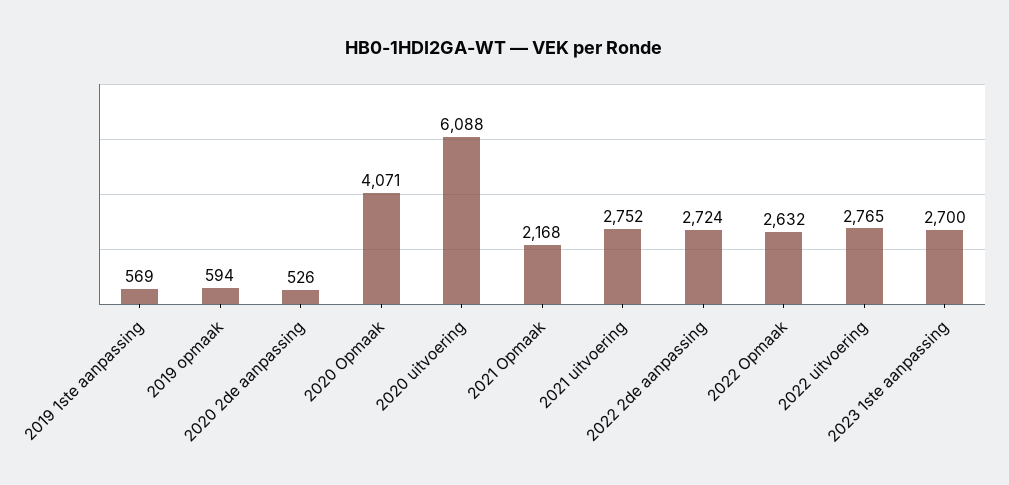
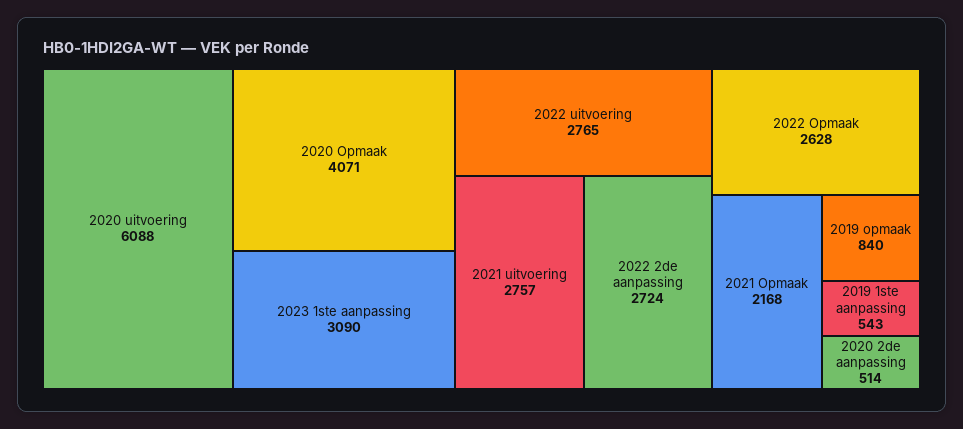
  {
-   "2019 1ste aanpassing": 569,
+   "2019 1ste aanpassing": 543,
-   "2019 opmaak": 594,
+   "2019 opmaak": 840,
-   "2020 2de aanpassing": 526,
+   "2020 2de aanpassing": 514,
    "2020 Opmaak": 4071,
    "2020 uitvoering": 6088,
    "2021 Opmaak": 2168,
-   "2021 uitvoering": 2752,
+   "2021 uitvoering": 2757,
    "2022 2de aanpassing": 2724,
-   "2022 Opmaak": 2632,
+   "2022 Opmaak": 2628,
    "2022 uitvoering": 2765,
-   "2023 1ste aanpassing": 2700
+   "2023 1ste aanpassing": 3090
  }

